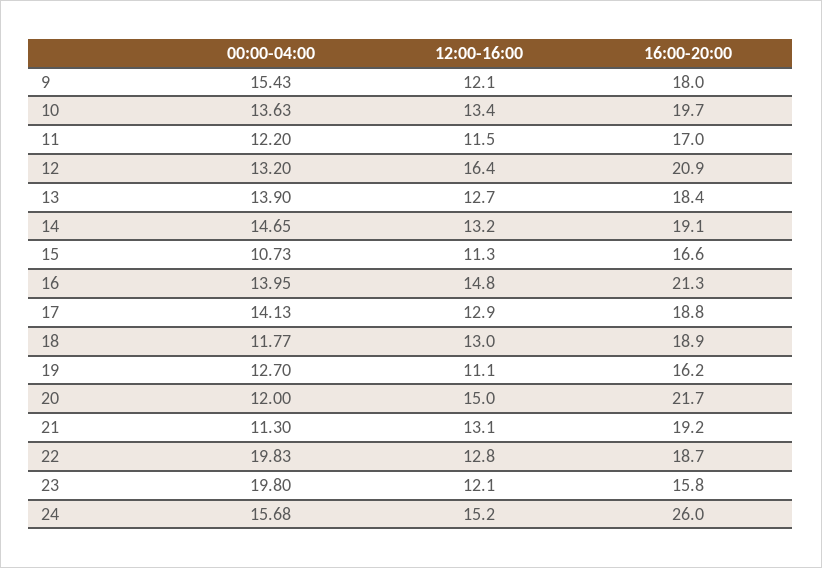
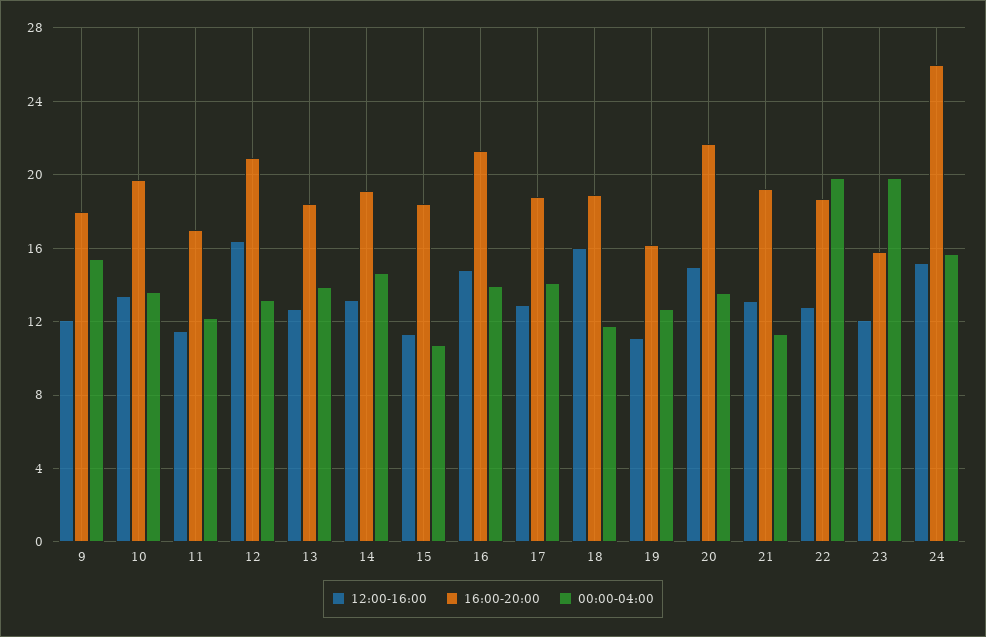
  {
    "00:00-04:00": {
      "9": 15.43,
      "10": 13.63,
      "11": 12.2,
      "12": 13.2,
      "13": 13.9,
      "14": 14.65,
      "15": 10.73,
      "16": 13.95,
      "17": 14.13,
      "18": 11.77,
      "19": 12.7,
-     "20": 12,
+     "20": 13.5,
      "21": 11.3,
      "22": 19.83,
      "23": 19.8,
      "24": 15.68
    },
    "12:00-16:00": {
      "9": 12.1,
      "10": 13.4,
      "11": 11.5,
      "12": 16.4,
      "13": 12.7,
      "14": 13.2,
      "15": 11.3,
      "16": 14.8,
      "17": 12.9,
-     "18": 13,
+     "18": 16,
      "19": 11.1,
      "20": 15,
      "21": 13.1,
      "22": 12.8,
      "23": 12.1,
      "24": 15.2
    },
    "16:00-20:00": {
      "9": 18,
      "10": 19.7,
      "11": 17,
      "12": 20.9,
      "13": 18.4,
      "14": 19.1,
-     "15": 16.6,
+     "15": 18.5,
      "16": 21.3,
      "17": 18.8,
      "18": 18.9,
      "19": 16.2,
      "20": 21.7,
      "21": 19.2,
      "22": 18.7,
      "23": 15.8,
      "24": 26
    }
  }

